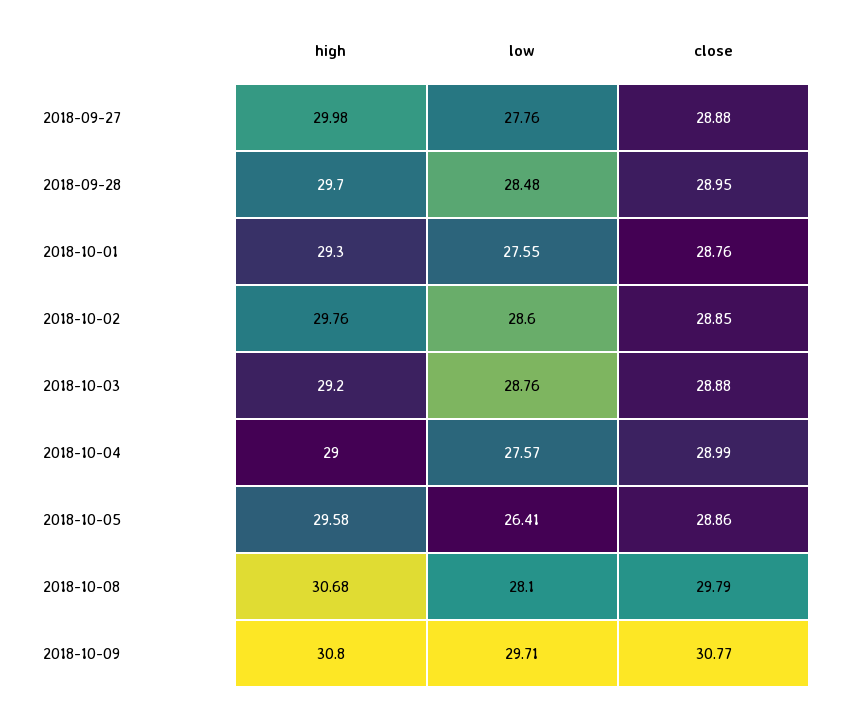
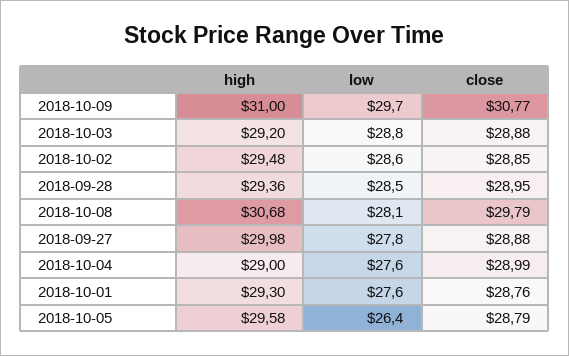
  {
    "high": {
      "2018-09-27": 29.98,
-     "2018-09-28": 29.7,
+     "2018-09-28": 29.36,
      "2018-10-01": 29.3,
-     "2018-10-02": 29.76,
+     "2018-10-02": 29.48,
      "2018-10-03": 29.2,
      "2018-10-04": 29,
      "2018-10-05": 29.58,
      "2018-10-08": 30.68,
-     "2018-10-09": 30.8
+     "2018-10-09": 31
    },
    "low": {
      "2018-09-27": 27.76,
      "2018-09-28": 28.48,
      "2018-10-01": 27.55,
      "2018-10-02": 28.6,
      "2018-10-03": 28.76,
      "2018-10-04": 27.57,
      "2018-10-05": 26.41,
      "2018-10-08": 28.1,
      "2018-10-09": 29.71
    },
    "close": {
      "2018-09-27": 28.88,
      "2018-09-28": 28.95,
      "2018-10-01": 28.76,
      "2018-10-02": 28.85,
      "2018-10-03": 28.88,
      "2018-10-04": 28.99,
-     "2018-10-05": 28.86,
+     "2018-10-05": 28.79,
      "2018-10-08": 29.79,
      "2018-10-09": 30.77
    }
  }

